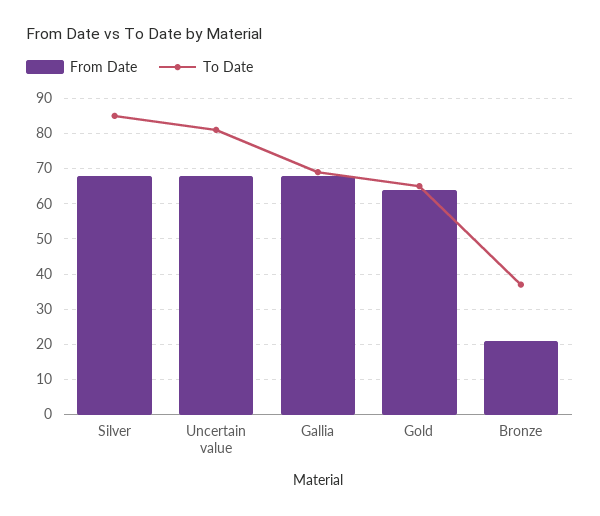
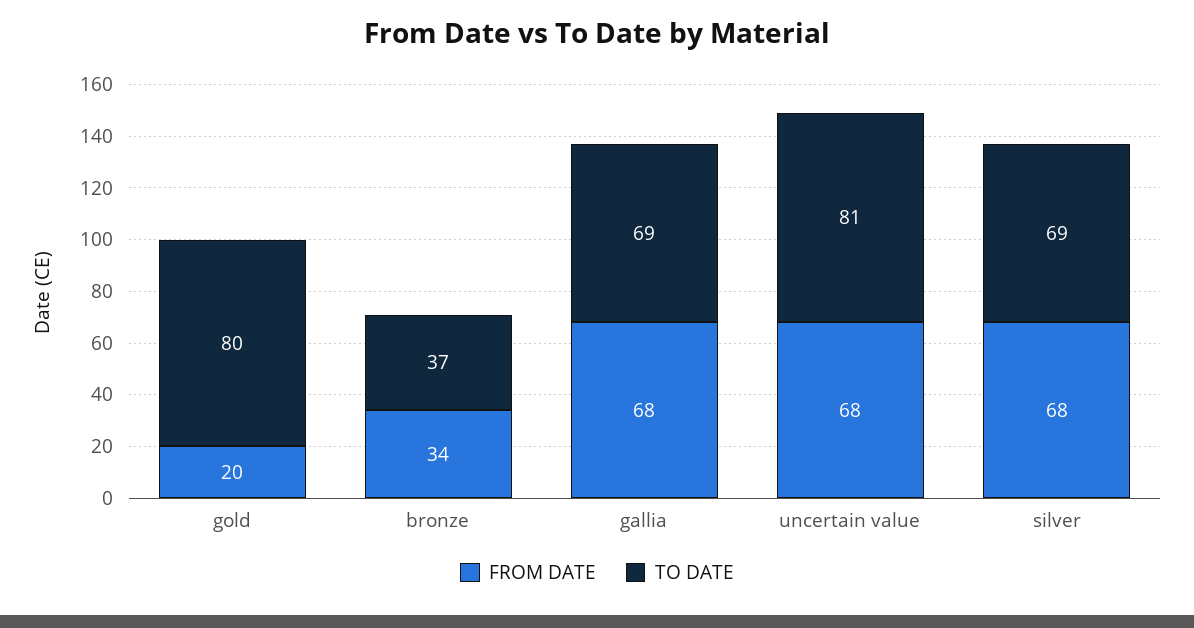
  {
    "From Date": {
      "Silver": 68,
      "Uncertain value": 68,
      "Gallia": 68,
-     "Gold": 65,
+     "Gold": 20,
-     "Bronze": 20
+     "Bronze": 34
    },
    "To Date": {
-     "Silver": 85,
+     "Silver": 69,
      "Uncertain value": 81,
      "Gallia": 69,
-     "Gold": 65,
+     "Gold": 80,
      "Bronze": 37
    }
  }

